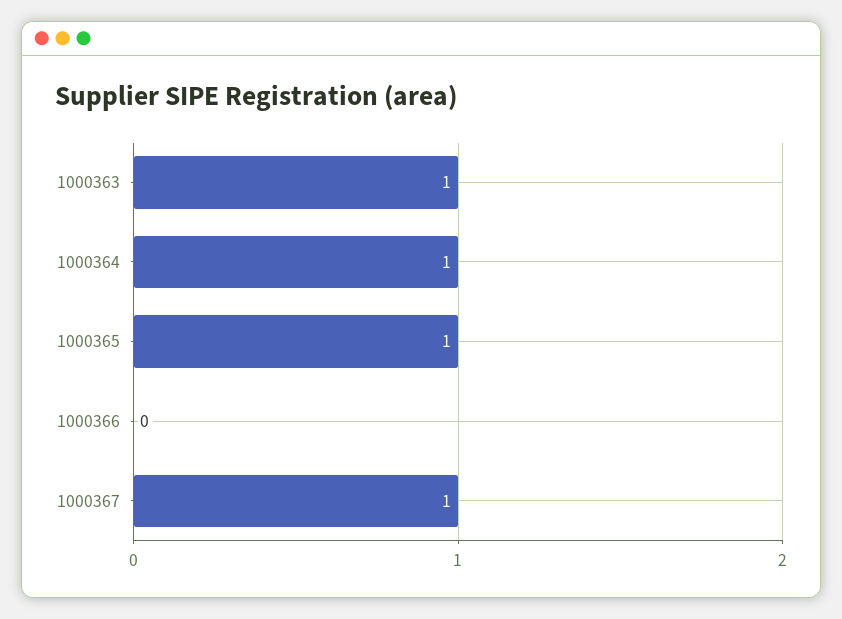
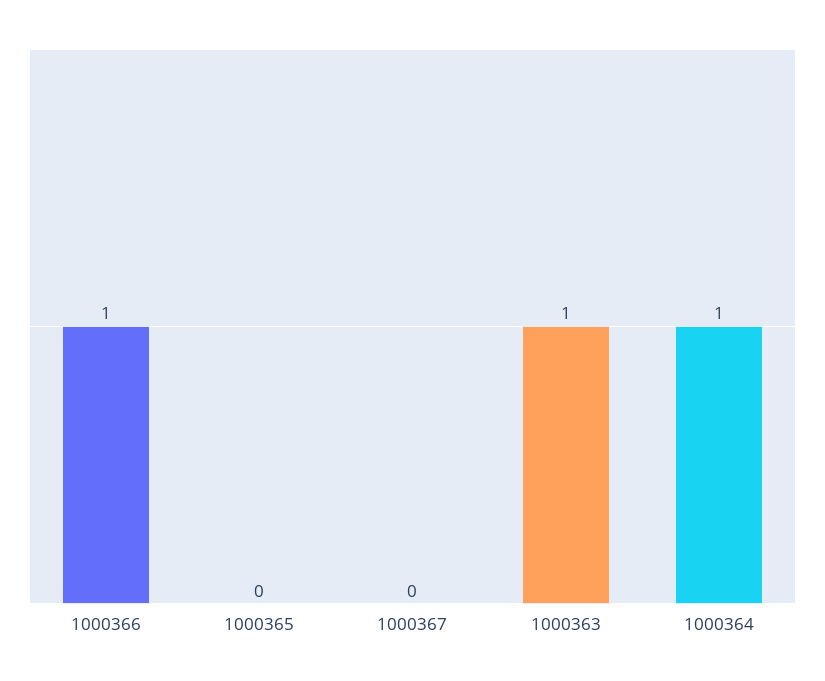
  {
    "1000363": 1,
    "1000364": 1,
-   "1000365": 1,
+   "1000365": 0,
-   "1000366": 0,
+   "1000366": 1,
-   "1000367": 1
+   "1000367": 0
  }

